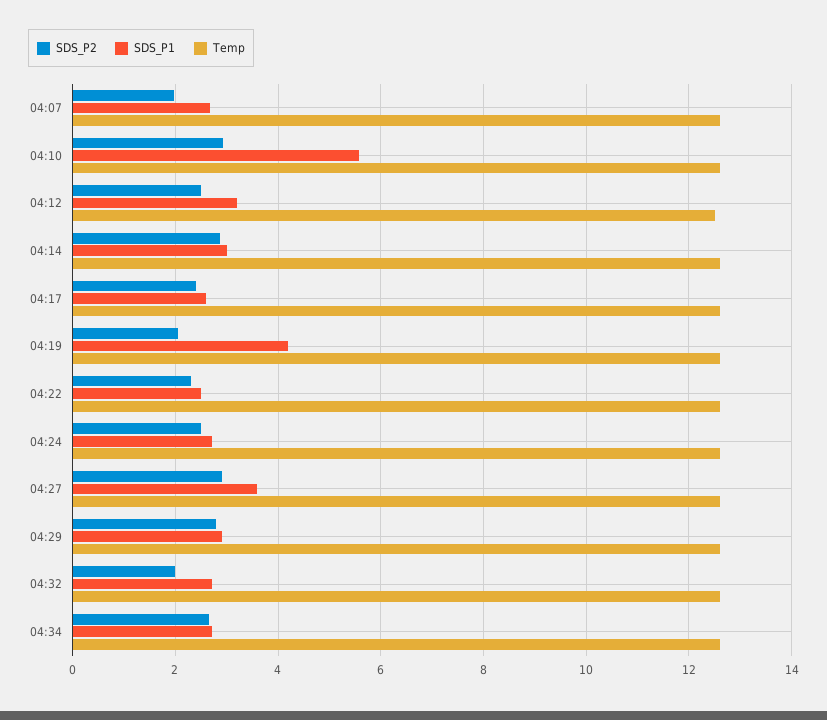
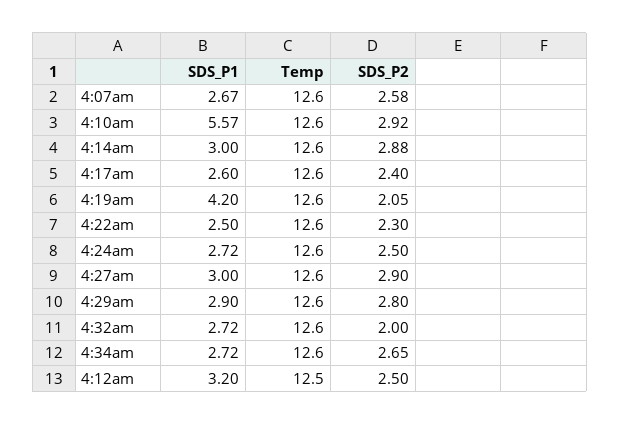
  {
    "SDS_P2": {
-     "04:07": 2,
+     "04:07": 2.58,
      "04:10": 2.92,
      "04:12": 2.5,
      "04:14": 2.88,
      "04:17": 2.4,
      "04:19": 2.05,
      "04:22": 2.3,
      "04:24": 2.5,
      "04:27": 2.9,
      "04:29": 2.8,
      "04:32": 2,
      "04:34": 2.65
    },
    "SDS_P1": {
      "04:07": 2.67,
      "04:10": 5.57,
      "04:12": 3.2,
      "04:14": 3,
      "04:17": 2.6,
      "04:19": 4.2,
      "04:22": 2.5,
      "04:24": 2.72,
-     "04:27": 3.6,
+     "04:27": 3,
      "04:29": 2.9,
      "04:32": 2.72,
      "04:34": 2.72
    },
    "Temp": {
      "04:07": 12.6,
      "04:10": 12.6,
      "04:12": 12.5,
      "04:14": 12.6,
      "04:17": 12.6,
      "04:19": 12.6,
      "04:22": 12.6,
      "04:24": 12.6,
      "04:27": 12.6,
      "04:29": 12.6,
      "04:32": 12.6,
      "04:34": 12.6
    }
  }

